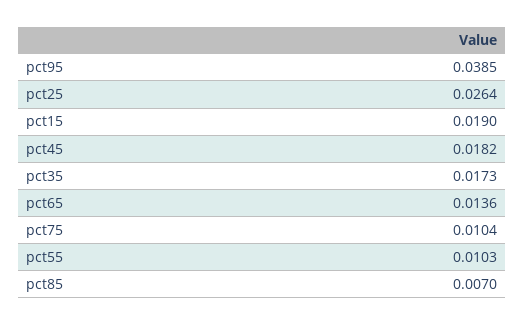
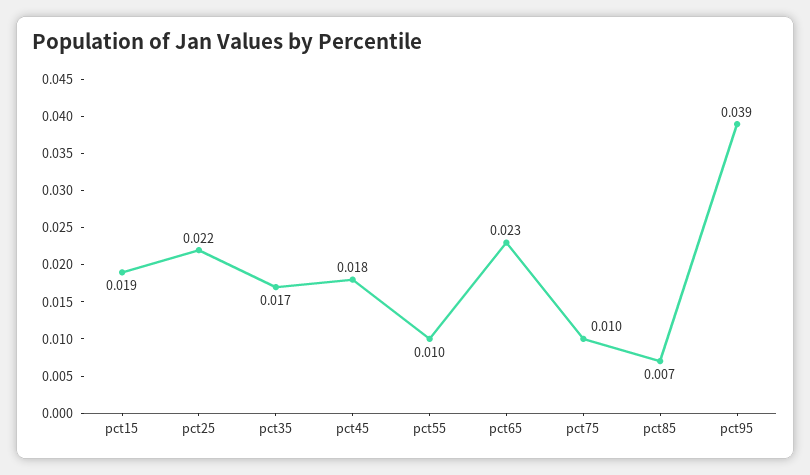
  {
    "pct95": 0.0385,
-   "pct25": 0.0264,
+   "pct25": 0.022,
    "pct15": 0.019,
    "pct45": 0.0182,
    "pct35": 0.0173,
-   "pct65": 0.0136,
+   "pct65": 0.023,
    "pct75": 0.0104,
    "pct55": 0.0103,
    "pct85": 0.007
  }

